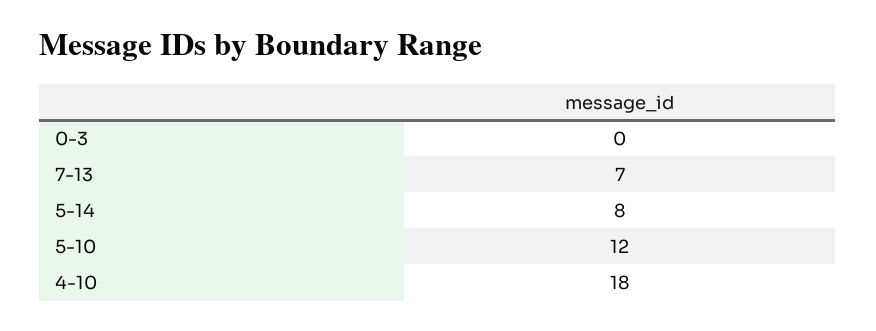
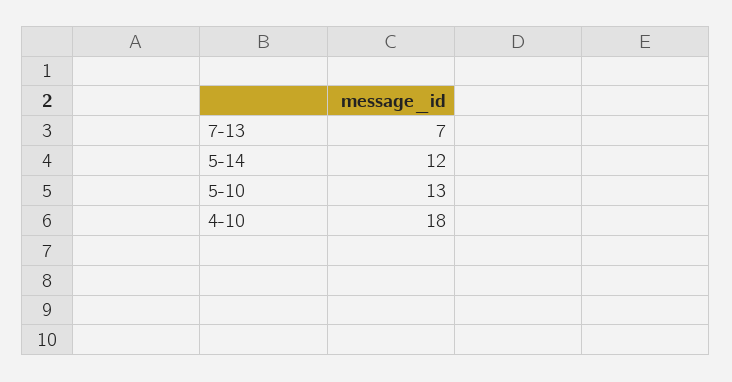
  {
-   "0-3": 0,
    "7-13": 7,
-   "5-14": 8,
+   "5-14": 12,
-   "5-10": 12,
+   "5-10": 13,
    "4-10": 18
  }

